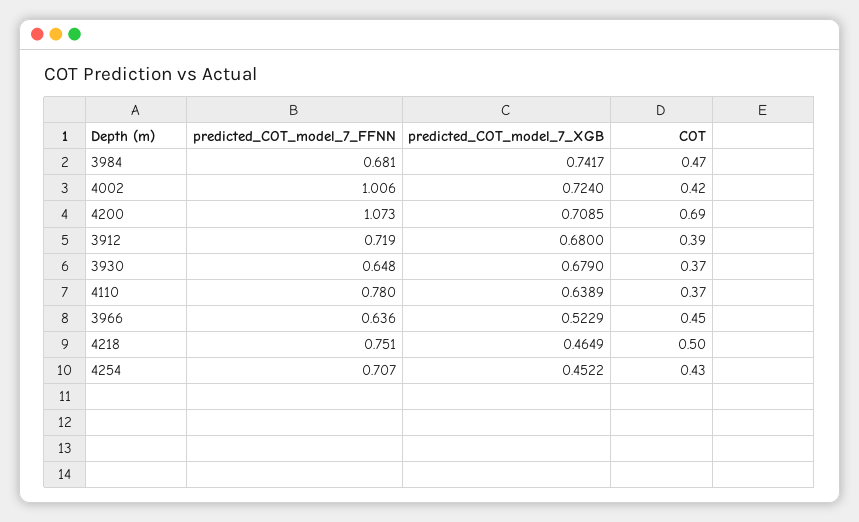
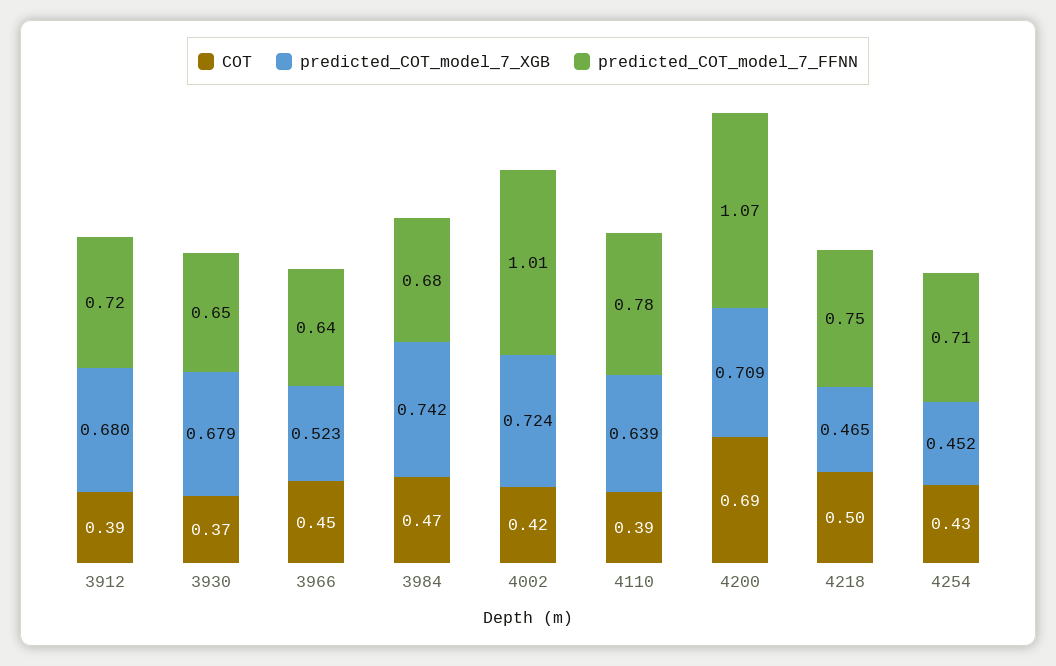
  {
    "predicted_COT_model_7_FFNN": {
      "3984": 0.681,
      "4002": 1.006,
      "4200": 1.073,
      "3912": 0.719,
      "3930": 0.648,
      "4110": 0.78,
      "3966": 0.636,
      "4218": 0.751,
      "4254": 0.707
    },
    "predicted_COT_model_7_XGB": {
      "3984": 0.7417,
      "4002": 0.724,
      "4200": 0.7085,
      "3912": 0.68,
      "3930": 0.679,
      "4110": 0.6389,
      "3966": 0.5229,
      "4218": 0.4649,
      "4254": 0.4522
    },
    "COT": {
      "3984": 0.47,
      "4002": 0.42,
      "4200": 0.69,
      "3912": 0.39,
      "3930": 0.37,
-     "4110": 0.37,
+     "4110": 0.39,
      "3966": 0.45,
      "4218": 0.5,
      "4254": 0.43
    }
  }

